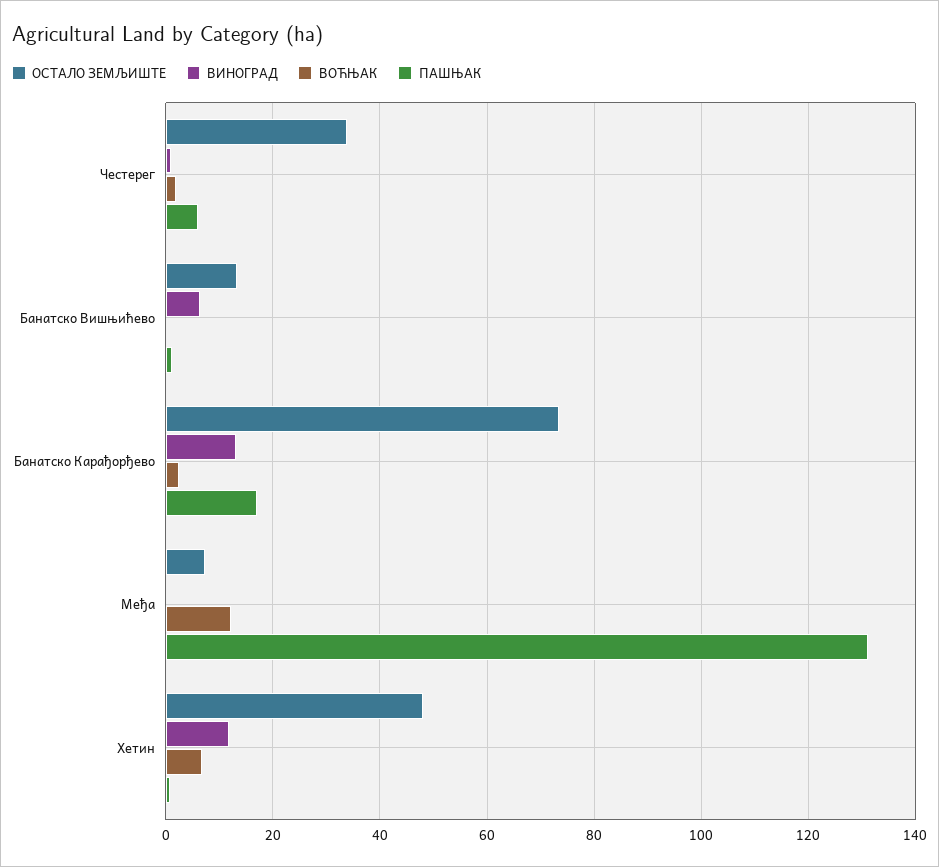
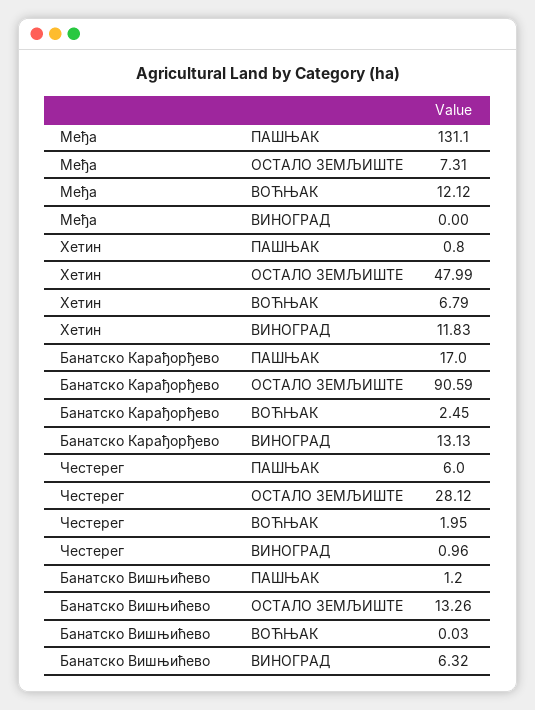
  {
    "ОСТАЛО ЗЕМЉИШТЕ": {
-     "Честерег": 34,
+     "Честерег": 28.12,
      "Банатско Вишњићево": 13.26,
-     "Банатско Карађорђево": 74,
+     "Банатско Карађорђево": 90.59,
      "Међа": 7.31,
      "Хетин": 47.99
    },
    "ВИНОГРАД": {
      "Честерег": 0.96,
      "Банатско Вишњићево": 6.32,
      "Банатско Карађорђево": 13.13,
      "Међа": 0,
      "Хетин": 11.83
    },
    "ВОЋЊАК": {
      "Честерег": 1.95,
      "Банатско Вишњићево": 0.03,
      "Банатско Карађорђево": 2.45,
      "Међа": 12.12,
      "Хетин": 6.79
    },
    "ПАШЊАК": {
      "Честерег": 6,
      "Банатско Вишњићево": 1.2,
      "Банатско Карађорђево": 17,
      "Међа": 131.1,
      "Хетин": 0.8
    }
  }

